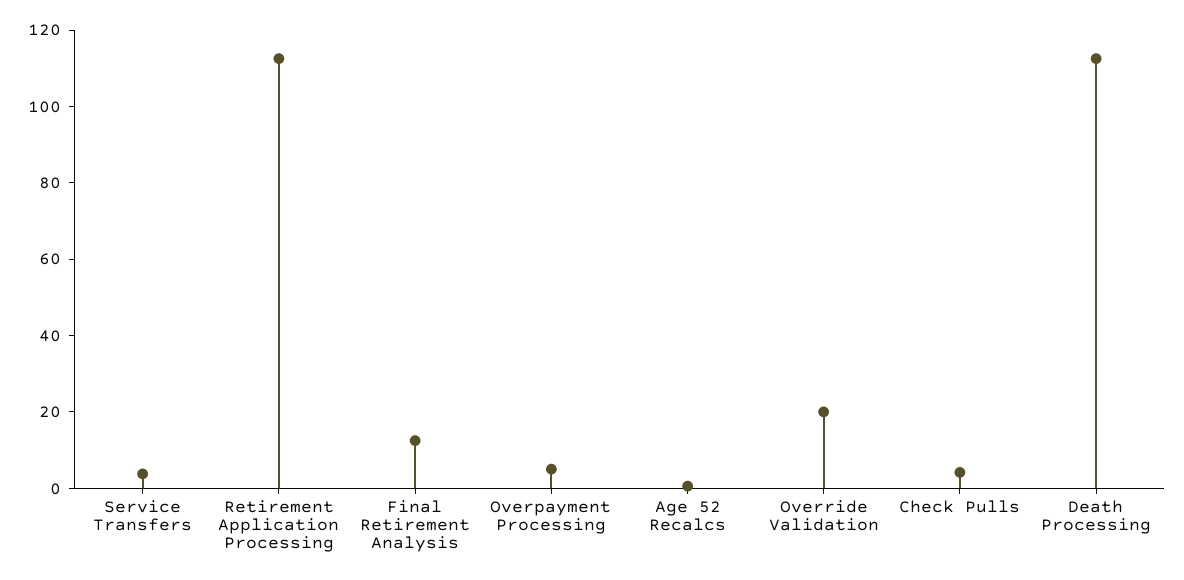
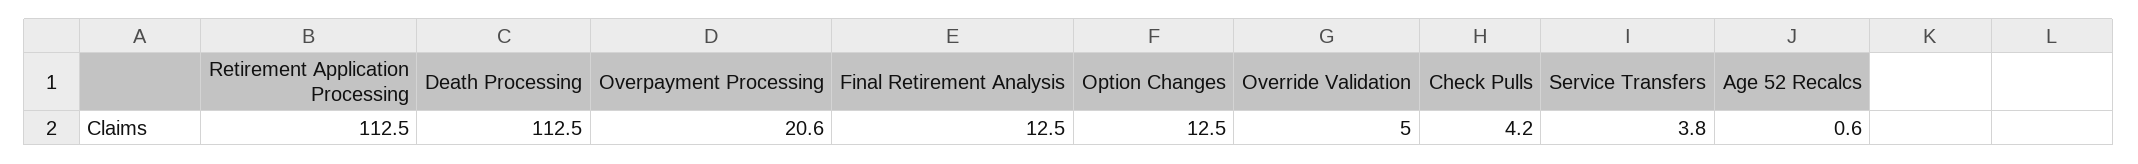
  {
    "Service Transfers": 3.8,
    "Retirement Application Processing": 112.5,
    "Final Retirement Analysis": 12.5,
-   "Overpayment Processing": 5,
+   "Overpayment Processing": 20.6,
    "Age 52 Recalcs": 0.6,
-   "Override Validation": 20,
+   "Override Validation": 5,
    "Check Pulls": 4.2,
-   "Death Processing": 112.5
+   "Death Processing": 112.5,
+   "Option Changes": 12.5
  }

